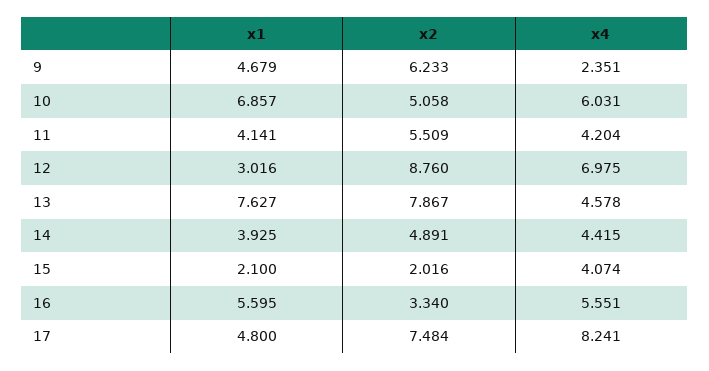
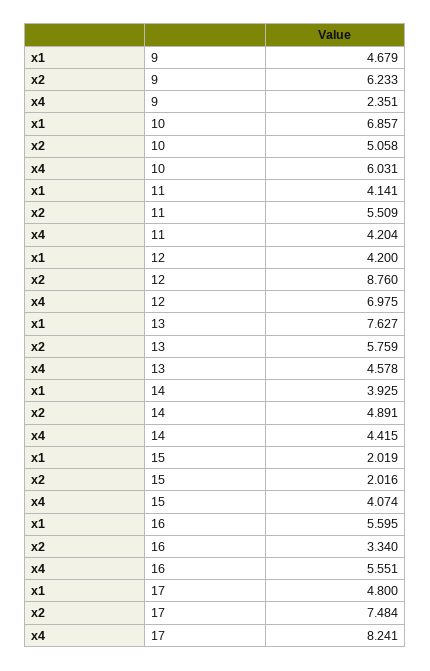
  {
    "x1": {
      "9": 4.679,
      "10": 6.857,
      "11": 4.141,
-     "12": 3.016,
+     "12": 4.2,
      "13": 7.627,
      "14": 3.925,
-     "15": 2.1,
+     "15": 2.019,
      "16": 5.595,
      "17": 4.8
    },
    "x2": {
      "9": 6.233,
      "10": 5.058,
      "11": 5.509,
      "12": 8.76,
-     "13": 7.867,
+     "13": 5.759,
      "14": 4.891,
      "15": 2.016,
      "16": 3.34,
      "17": 7.484
    },
    "x4": {
      "9": 2.351,
      "10": 6.031,
      "11": 4.204,
      "12": 6.975,
      "13": 4.578,
      "14": 4.415,
      "15": 4.074,
      "16": 5.551,
      "17": 8.241
    }
  }

